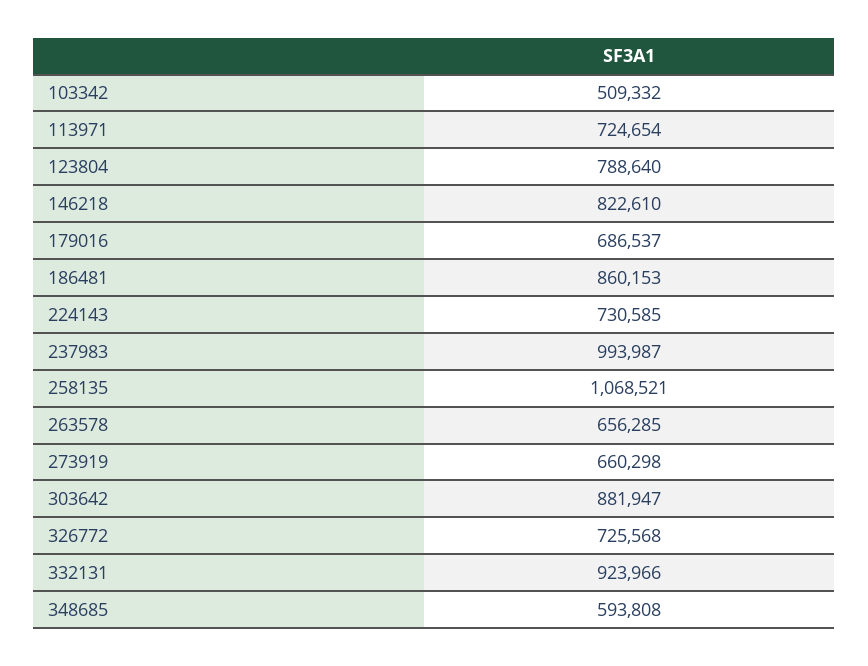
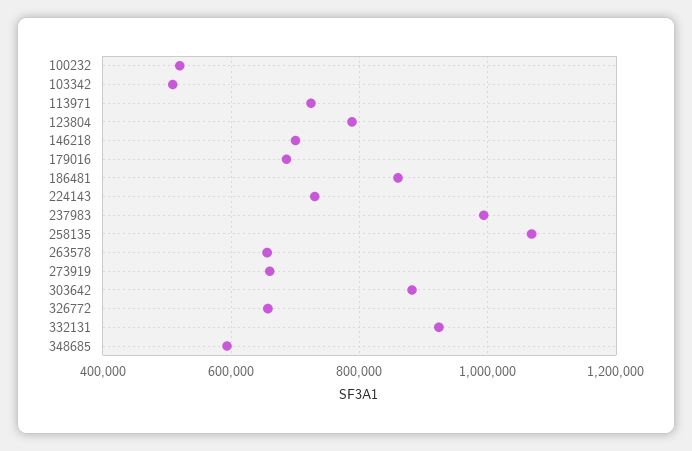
  {
    "103342": 509332,
    "113971": 724654,
    "123804": 788640,
-   "146218": 822610,
+   "146218": 700000,
    "179016": 686537,
    "186481": 860153,
    "224143": 730585,
    "237983": 993987,
    "258135": 1068521,
    "263578": 656285,
    "273919": 660298,
    "303642": 881947,
-   "326772": 725568,
+   "326772": 660000,
    "332131": 923966,
-   "348685": 593808
+   "348685": 593808,
+   "100232": 520000
  }

